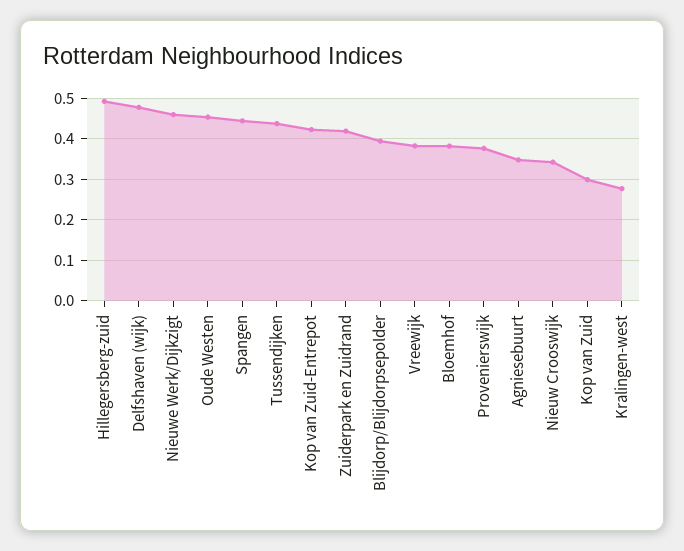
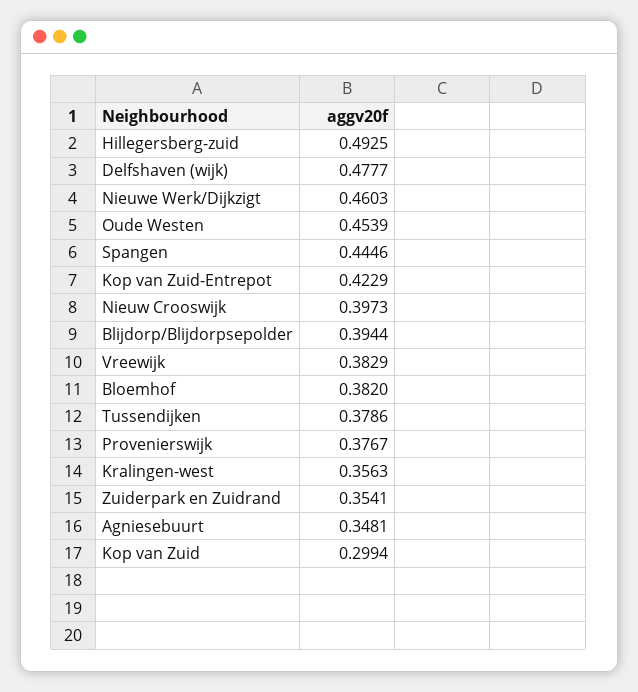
  {
    "Hillegersberg-zuid": 0.4925,
    "Delfshaven (wijk)": 0.4777,
    "Nieuwe Werk/Dijkzigt": 0.4603,
    "Oude Westen": 0.4539,
    "Spangen": 0.4446,
-   "Tussendijken": 0.44,
+   "Tussendijken": 0.3786,
    "Kop van Zuid-Entrepot": 0.4229,
-   "Zuiderpark en Zuidrand": 0.42,
+   "Zuiderpark en Zuidrand": 0.3541,
    "Blijdorp/Blijdorpsepolder": 0.3944,
    "Vreewijk": 0.3829,
    "Bloemhof": 0.382,
    "Provenierswijk": 0.3767,
    "Agniesebuurt": 0.3481,
-   "Nieuw Crooswijk": 0.34,
+   "Nieuw Crooswijk": 0.3973,
    "Kop van Zuid": 0.2994,
-   "Kralingen-west": 0.28
+   "Kralingen-west": 0.3563
  }

